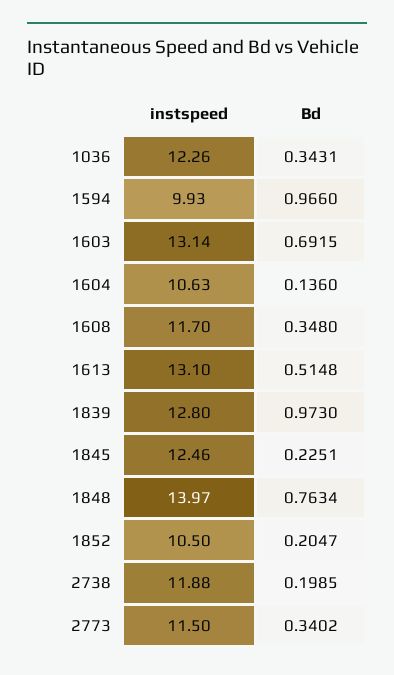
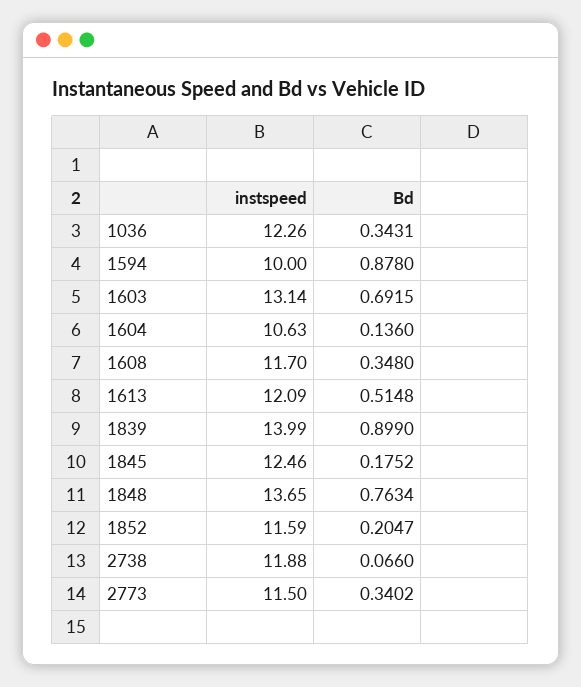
  {
    "instspeed": {
      "1036": 12.26,
-     "1594": 9.93,
+     "1594": 10,
      "1603": 13.14,
      "1604": 10.63,
      "1608": 11.7,
-     "1613": 13.1,
+     "1613": 12.09,
-     "1839": 12.8,
+     "1839": 13.99,
      "1845": 12.46,
-     "1848": 13.97,
+     "1848": 13.65,
-     "1852": 10.5,
+     "1852": 11.59,
      "2738": 11.88,
      "2773": 11.5
    },
    "Bd": {
      "1036": 0.3431,
-     "1594": 0.966,
+     "1594": 0.878,
      "1603": 0.6915,
      "1604": 0.136,
      "1608": 0.348,
      "1613": 0.5148,
-     "1839": 0.973,
+     "1839": 0.899,
-     "1845": 0.2251,
+     "1845": 0.1752,
      "1848": 0.7634,
      "1852": 0.2047,
-     "2738": 0.1985,
+     "2738": 0.066,
      "2773": 0.3402
    }
  }

